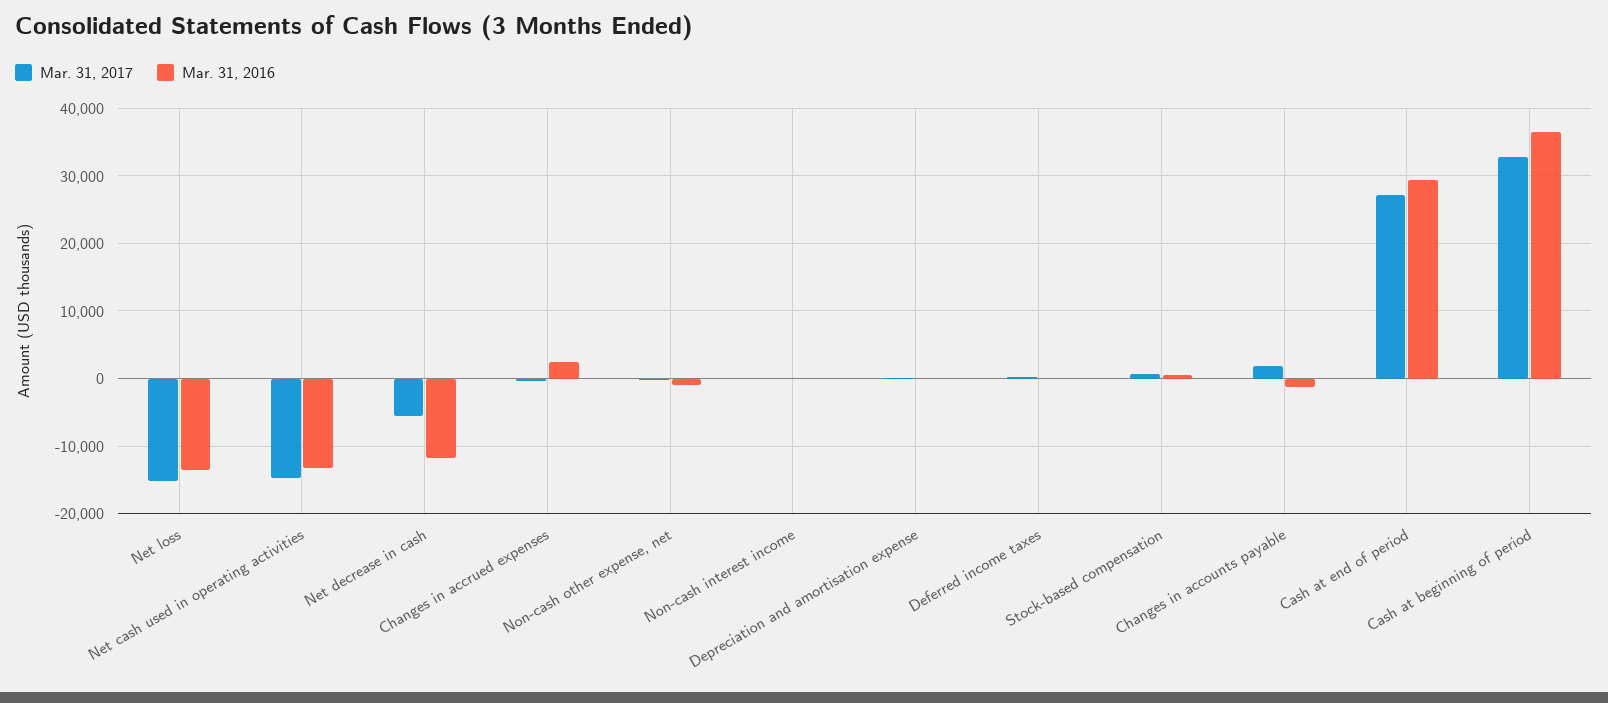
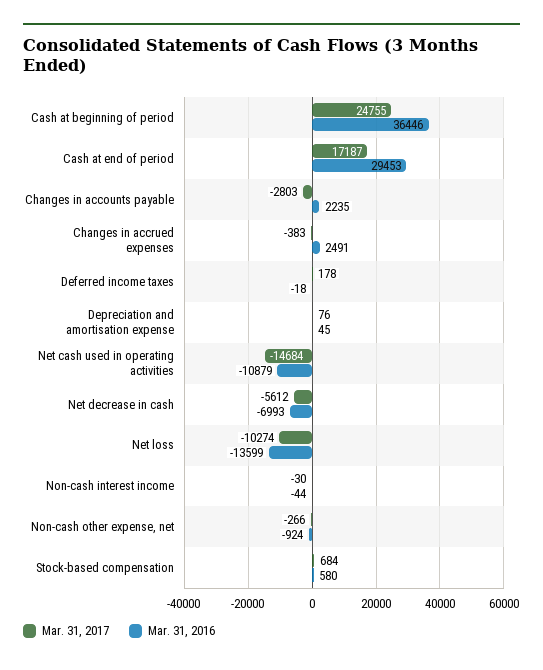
  {
    "Mar. 31, 2017": {
-     "Net loss": -15000,
+     "Net loss": -10274,
      "Net cash used in operating activities": -14684,
      "Net decrease in cash": -5612,
      "Changes in accrued expenses": -383,
      "Non-cash other expense, net": -266,
      "Non-cash interest income": -30,
      "Depreciation and amortisation expense": 76,
      "Deferred income taxes": 178,
      "Stock-based compensation": 684,
-     "Changes in accounts payable": 2000,
+     "Changes in accounts payable": -2803,
-     "Cash at end of period": 27000,
+     "Cash at end of period": 17187,
-     "Cash at beginning of period": 33000
+     "Cash at beginning of period": 24755
    },
    "Mar. 31, 2016": {
      "Net loss": -13599,
-     "Net cash used in operating activities": -13000,
+     "Net cash used in operating activities": -10879,
-     "Net decrease in cash": -12000,
+     "Net decrease in cash": -6993,
      "Changes in accrued expenses": 2491,
      "Non-cash other expense, net": -924,
      "Non-cash interest income": -44,
      "Depreciation and amortisation expense": 45,
      "Deferred income taxes": -18,
      "Stock-based compensation": 580,
-     "Changes in accounts payable": -1000,
+     "Changes in accounts payable": 2235,
      "Cash at end of period": 29453,
      "Cash at beginning of period": 36446
    }
  }

